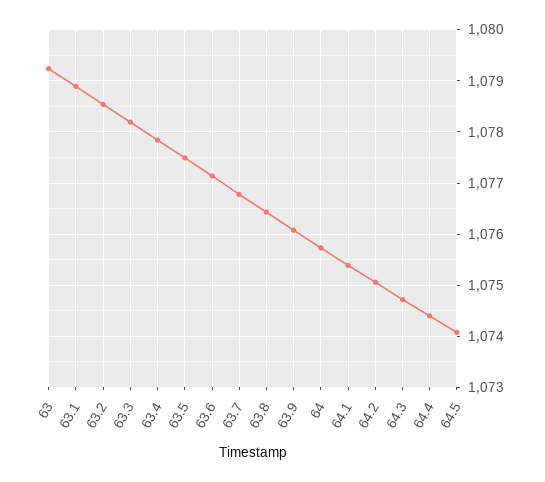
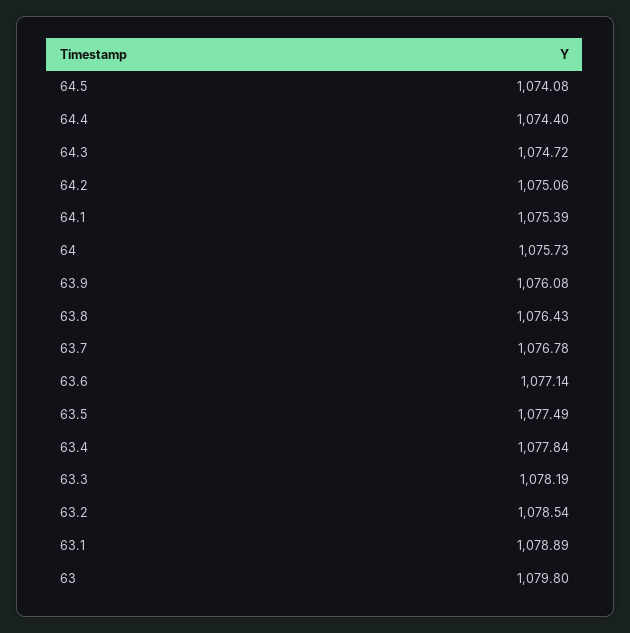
  {
-   "63": 1079.2,
+   "63": 1079.8,
    "63.1": 1078.89,
    "63.2": 1078.54,
    "63.3": 1078.19,
    "63.4": 1077.84,
    "63.5": 1077.49,
    "63.6": 1077.14,
    "63.7": 1076.78,
    "63.8": 1076.43,
    "63.9": 1076.08,
    "64": 1075.73,
    "64.1": 1075.39,
    "64.2": 1075.06,
    "64.3": 1074.72,
    "64.4": 1074.4,
    "64.5": 1074.08
  }

